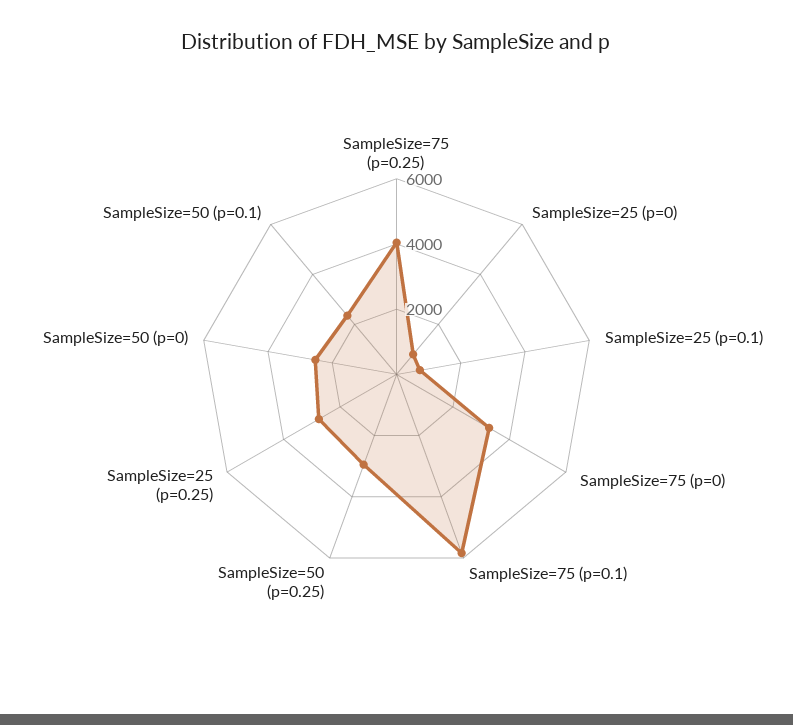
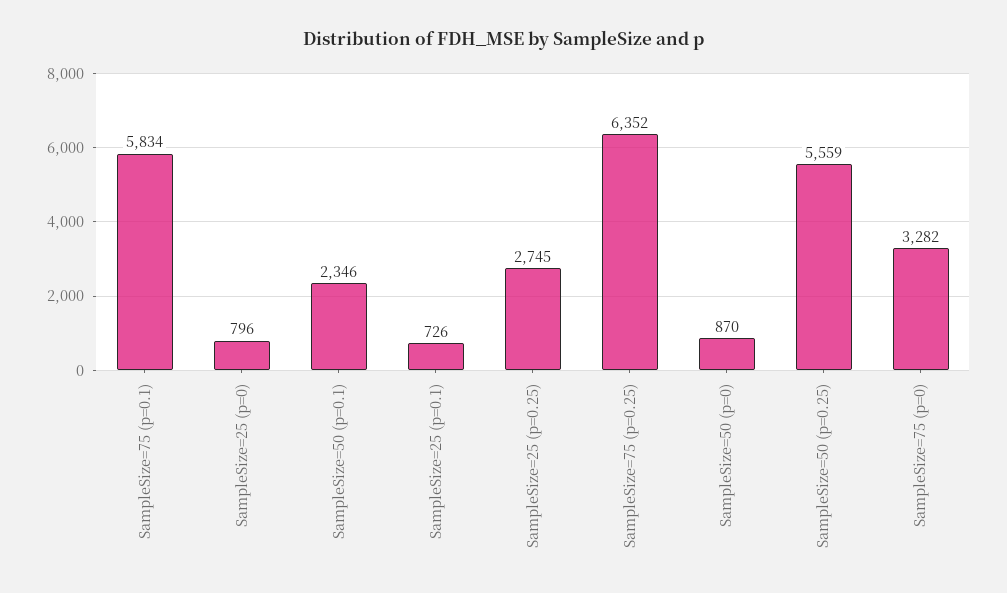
  {
-   "SampleSize=75 (p=0.25)": 4000,
+   "SampleSize=75 (p=0.25)": 6352,
    "SampleSize=25 (p=0)": 796,
    "SampleSize=25 (p=0.1)": 726,
    "SampleSize=75 (p=0)": 3282,
    "SampleSize=75 (p=0.1)": 5834,
-   "SampleSize=50 (p=0.25)": 3000,
+   "SampleSize=50 (p=0.25)": 5559,
    "SampleSize=25 (p=0.25)": 2745,
-   "SampleSize=50 (p=0)": 2500,
+   "SampleSize=50 (p=0)": 870,
    "SampleSize=50 (p=0.1)": 2346
  }

